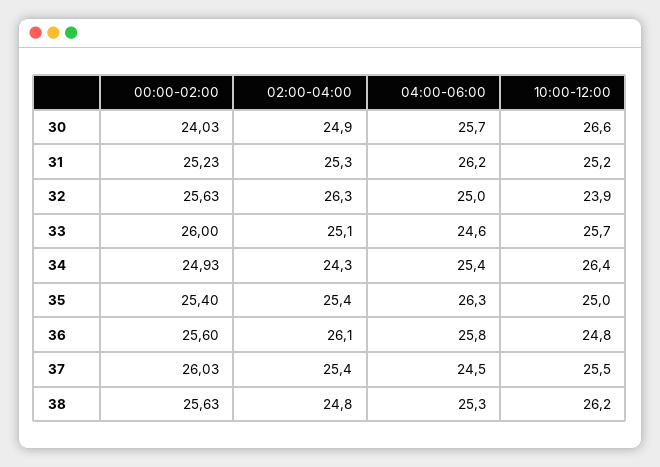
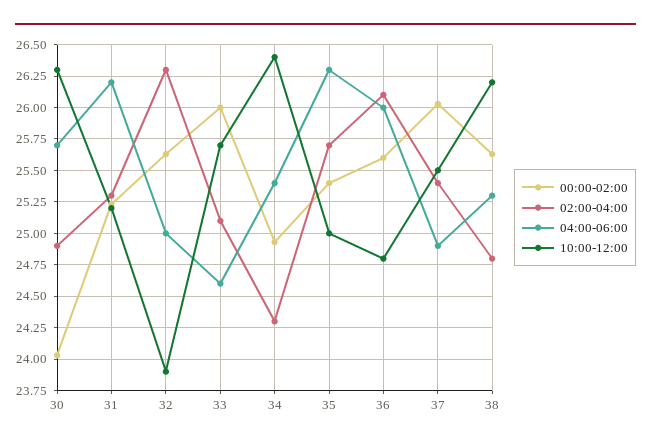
  {
    "00:00-02:00": {
      "30": 24.03,
      "31": 25.23,
      "32": 25.63,
      "33": 26,
      "34": 24.93,
      "35": 25.4,
      "36": 25.6,
      "37": 26.03,
      "38": 25.63
    },
    "02:00-04:00": {
      "30": 24.9,
      "31": 25.3,
      "32": 26.3,
      "33": 25.1,
      "34": 24.3,
-     "35": 25.4,
+     "35": 25.7,
      "36": 26.1,
      "37": 25.4,
      "38": 24.8
    },
    "04:00-06:00": {
      "30": 25.7,
      "31": 26.2,
      "32": 25,
      "33": 24.6,
      "34": 25.4,
      "35": 26.3,
-     "36": 25.8,
+     "36": 26,
-     "37": 24.5,
+     "37": 24.9,
      "38": 25.3
    },
    "10:00-12:00": {
-     "30": 26.6,
+     "30": 26.3,
      "31": 25.2,
      "32": 23.9,
      "33": 25.7,
      "34": 26.4,
      "35": 25,
      "36": 24.8,
      "37": 25.5,
      "38": 26.2
    }
  }

